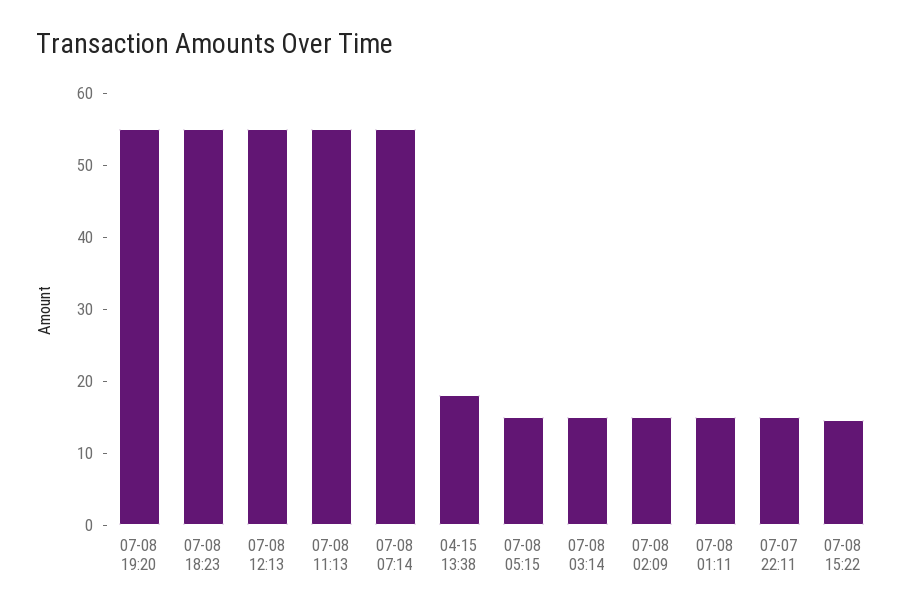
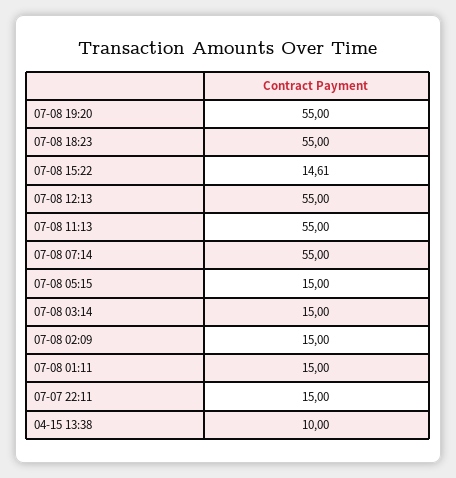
  {
    "07-08 19:20": 55,
    "07-08 18:23": 55,
    "07-08 12:13": 55,
    "07-08 11:13": 55,
    "07-08 07:14": 55,
-   "04-15 13:38": 18,
+   "04-15 13:38": 10,
    "07-08 05:15": 15,
    "07-08 03:14": 15,
    "07-08 02:09": 15,
    "07-08 01:11": 15,
    "07-07 22:11": 15,
    "07-08 15:22": 14.61
  }

